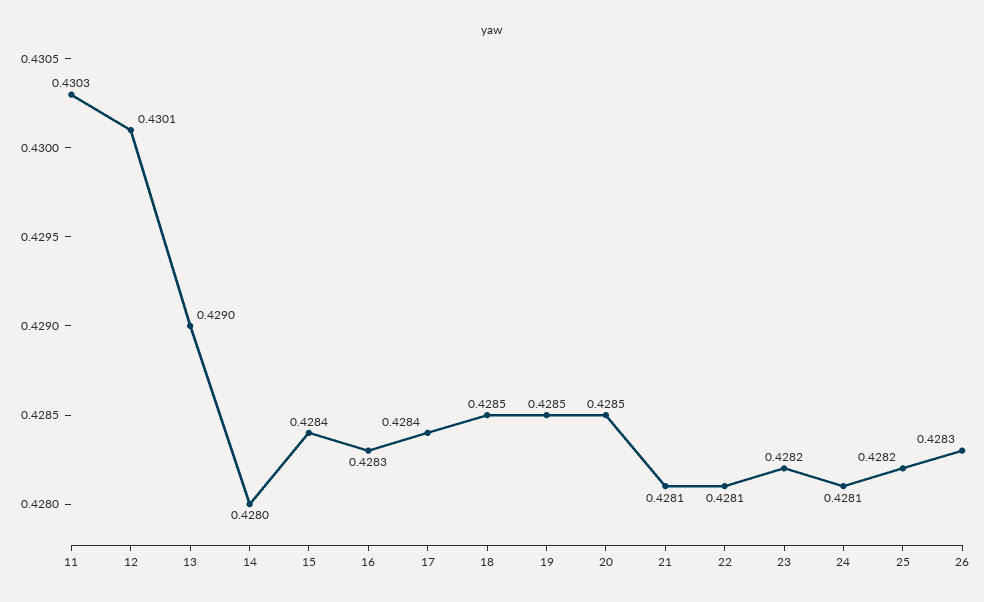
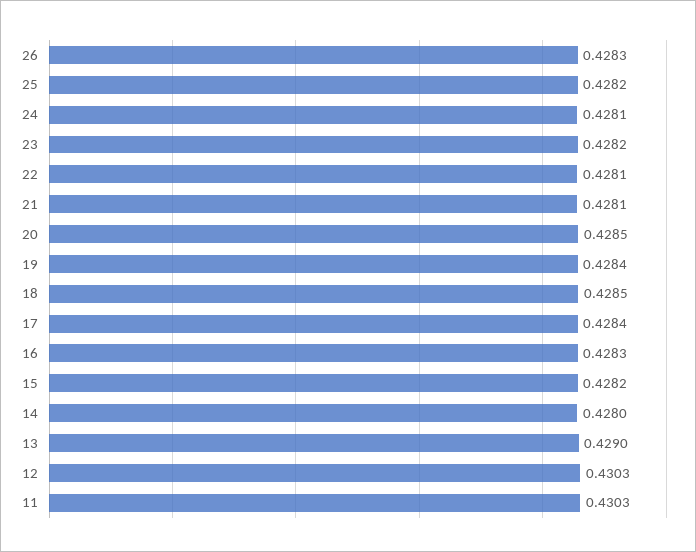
  {
    "11": 0.4303,
-   "12": 0.4301,
+   "12": 0.4303,
    "13": 0.429,
    "14": 0.428,
-   "15": 0.4284,
+   "15": 0.4282,
    "16": 0.4283,
    "17": 0.4284,
    "18": 0.4285,
-   "19": 0.4285,
+   "19": 0.4284,
    "20": 0.4285,
    "21": 0.4281,
    "22": 0.4281,
    "23": 0.4282,
    "24": 0.4281,
    "25": 0.4282,
    "26": 0.4283
  }

